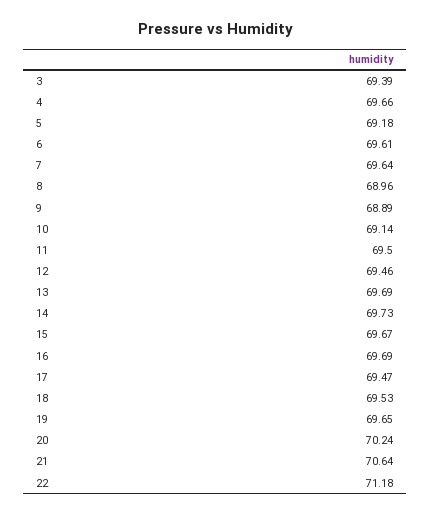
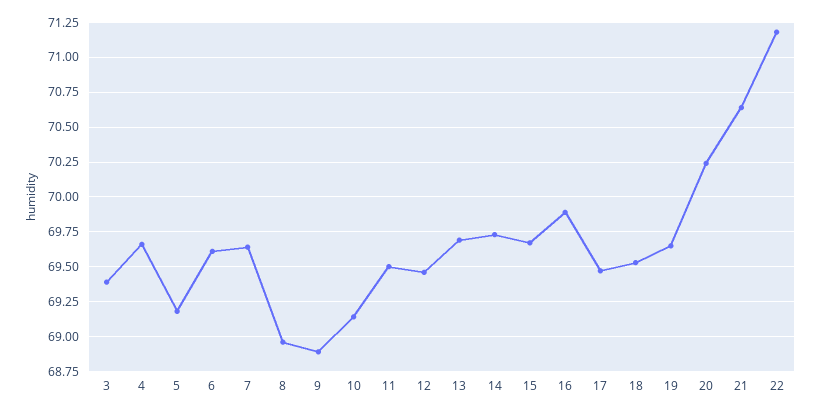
  {
    "3": 69.39,
    "4": 69.66,
    "5": 69.18,
    "6": 69.61,
    "7": 69.64,
    "8": 68.96,
    "9": 68.89,
    "10": 69.14,
    "11": 69.5,
    "12": 69.46,
    "13": 69.69,
    "14": 69.73,
    "15": 69.67,
-   "16": 69.69,
+   "16": 69.9,
    "17": 69.47,
    "18": 69.53,
    "19": 69.65,
    "20": 70.24,
    "21": 70.64,
    "22": 71.18
  }

